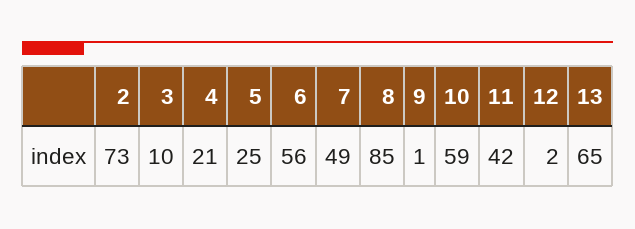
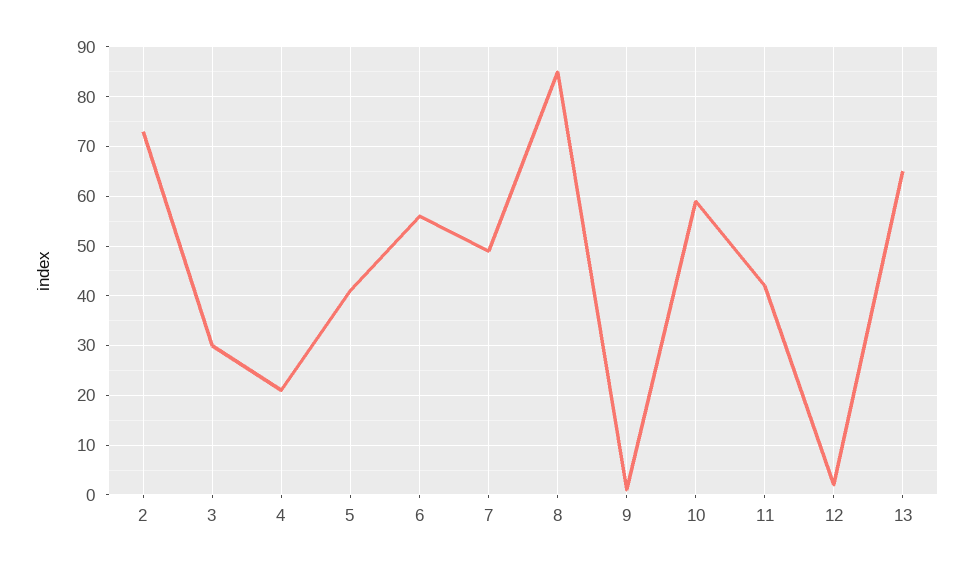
  {
    "2": 73,
-   "3": 10,
+   "3": 30,
    "4": 21,
-   "5": 25,
+   "5": 40,
    "6": 56,
    "7": 49,
    "8": 85,
    "9": 1,
    "10": 59,
    "11": 42,
    "12": 2,
    "13": 65
  }

